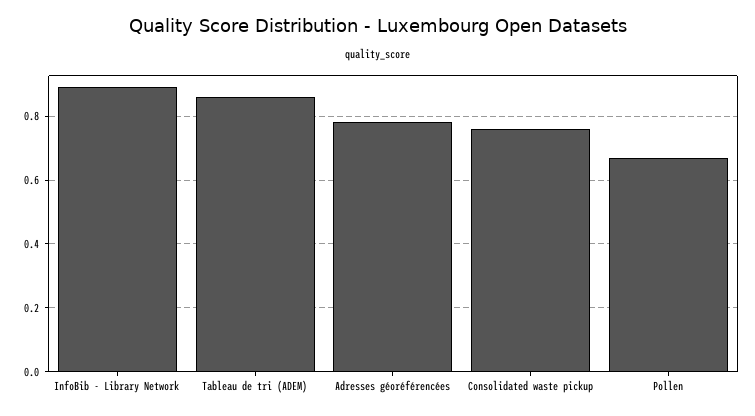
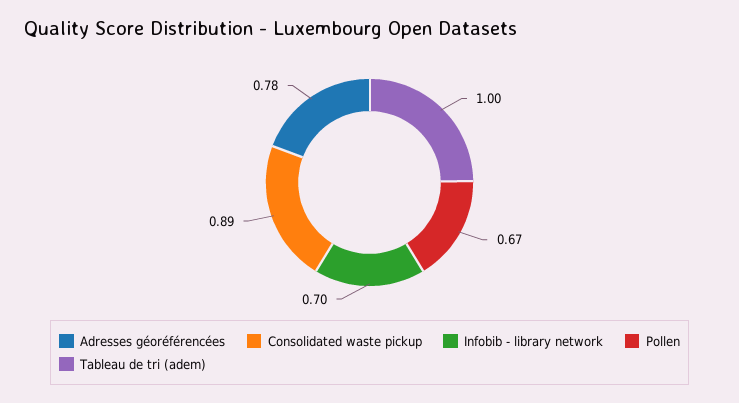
  {
-   "InfoBib - Library Network": 0.9,
+   "InfoBib - Library Network": 0.7,
-   "Tableau de tri (ADEM)": 0.85,
+   "Tableau de tri (ADEM)": 1,
    "Adresses géoréférencées": 0.78,
-   "Consolidated waste pickup": 0.75,
+   "Consolidated waste pickup": 0.89,
    "Pollen": 0.67
  }

